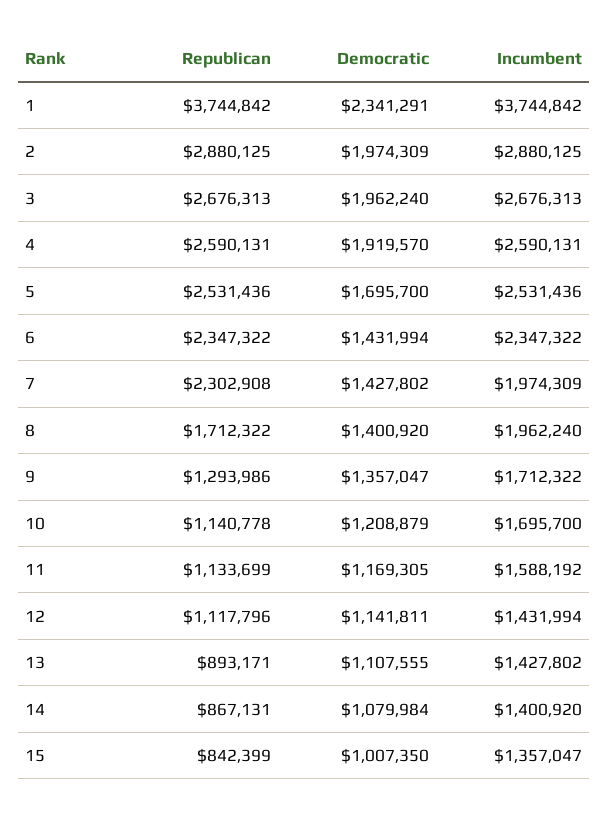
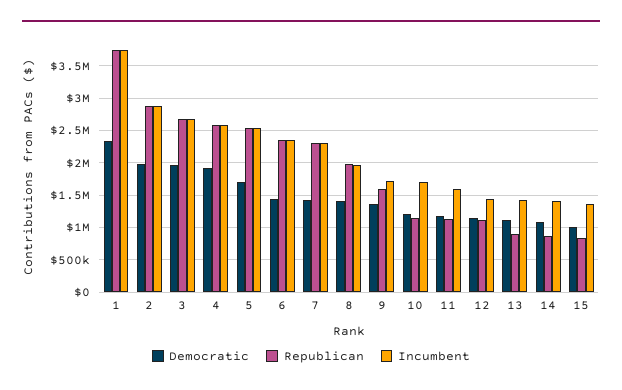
  {
    "Republican": {
      "1": 3744842,
      "2": 2880125,
      "3": 2676313,
      "4": 2590131,
      "5": 2531436,
      "6": 2347322,
      "7": 2302908,
-     "8": 1712322,
+     "8": 2000000,
-     "9": 1293986,
+     "9": 1600000,
      "10": 1140778,
      "11": 1133699,
      "12": 1117796,
      "13": 893171,
      "14": 867131,
      "15": 842399
    },
    "Democratic": {
      "1": 2341291,
      "2": 1974309,
      "3": 1962240,
      "4": 1919570,
      "5": 1695700,
      "6": 1431994,
      "7": 1427802,
      "8": 1400920,
      "9": 1357047,
      "10": 1208879,
      "11": 1169305,
      "12": 1141811,
      "13": 1107555,
      "14": 1079984,
      "15": 1007350
    },
    "Incumbent": {
      "1": 3744842,
      "2": 2880125,
      "3": 2676313,
      "4": 2590131,
      "5": 2531436,
      "6": 2347322,
-     "7": 1974309,
+     "7": 2300000,
      "8": 1962240,
      "9": 1712322,
      "10": 1695700,
      "11": 1588192,
      "12": 1431994,
      "13": 1427802,
      "14": 1400920,
      "15": 1357047
    }
  }

